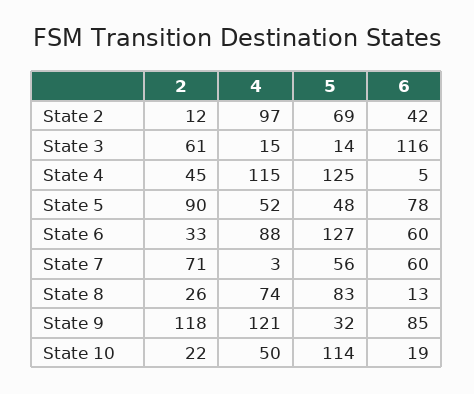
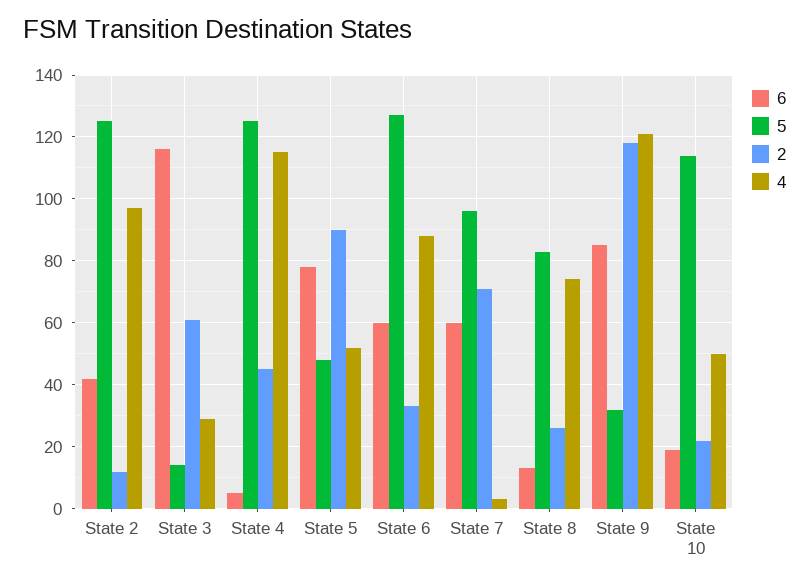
  {
    "2": {
      "State 2": 12,
      "State 3": 61,
      "State 4": 45,
      "State 5": 90,
      "State 6": 33,
      "State 7": 71,
      "State 8": 26,
      "State 9": 118,
      "State 10": 22
    },
    "4": {
      "State 2": 97,
-     "State 3": 15,
+     "State 3": 30,
      "State 4": 115,
      "State 5": 52,
      "State 6": 88,
      "State 7": 3,
      "State 8": 74,
      "State 9": 121,
      "State 10": 50
    },
    "5": {
-     "State 2": 69,
+     "State 2": 125,
      "State 3": 14,
      "State 4": 125,
      "State 5": 48,
      "State 6": 127,
-     "State 7": 56,
+     "State 7": 95,
      "State 8": 83,
      "State 9": 32,
      "State 10": 114
    },
    "6": {
      "State 2": 42,
      "State 3": 116,
      "State 4": 5,
      "State 5": 78,
      "State 6": 60,
      "State 7": 60,
      "State 8": 13,
      "State 9": 85,
      "State 10": 19
    }
  }

